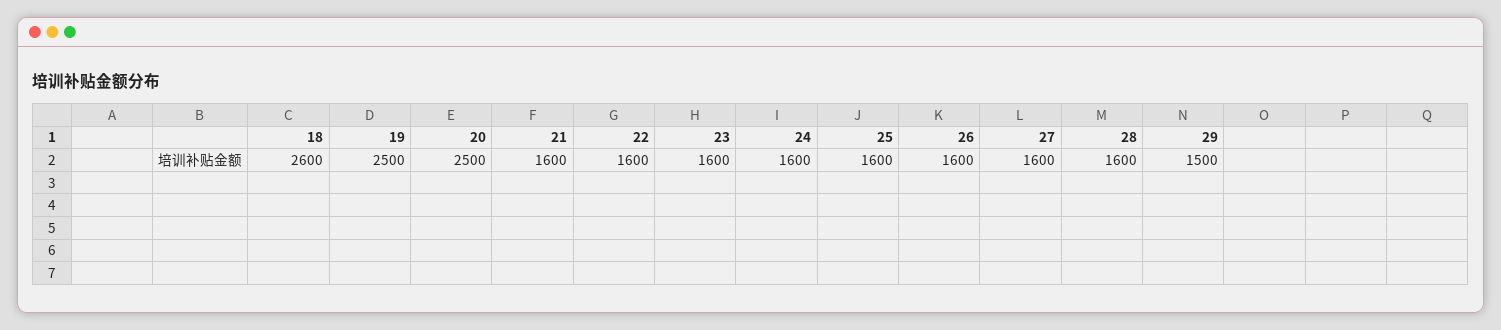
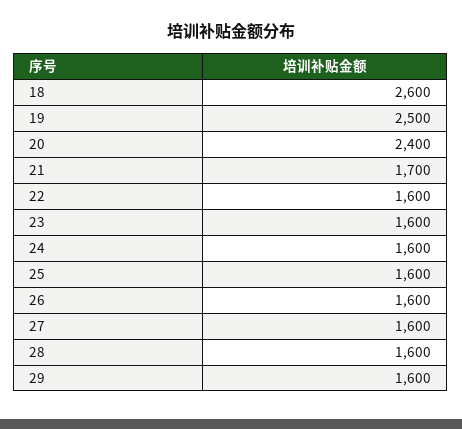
  {
    "18": 2600,
    "19": 2500,
-   "20": 2500,
+   "20": 2400,
-   "21": 1600,
+   "21": 1700,
    "22": 1600,
    "23": 1600,
    "24": 1600,
    "25": 1600,
    "26": 1600,
    "27": 1600,
    "28": 1600,
-   "29": 1500
+   "29": 1600
  }

